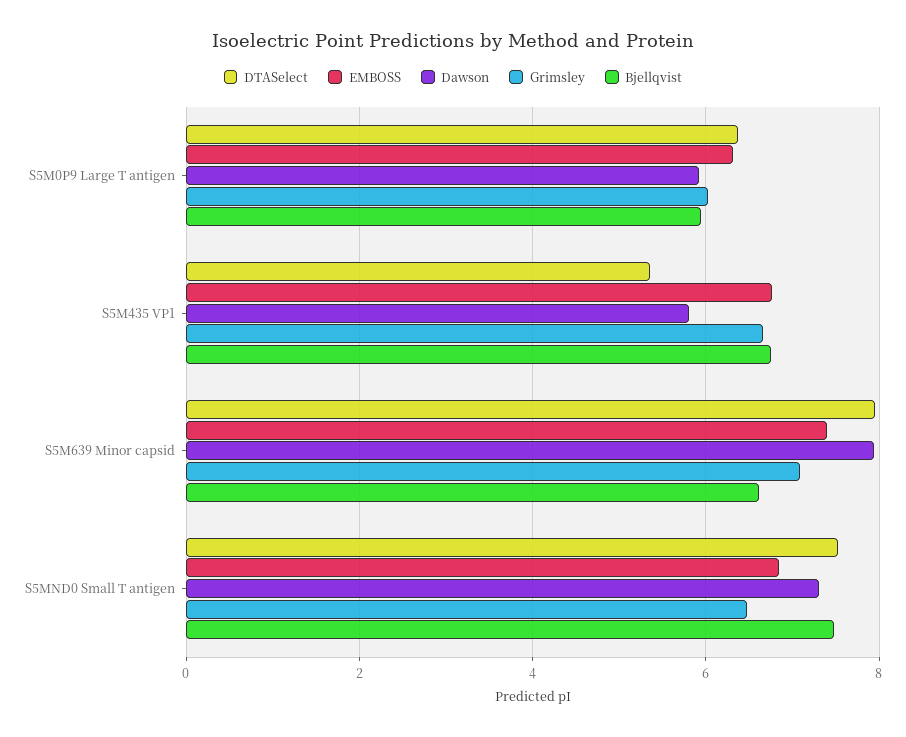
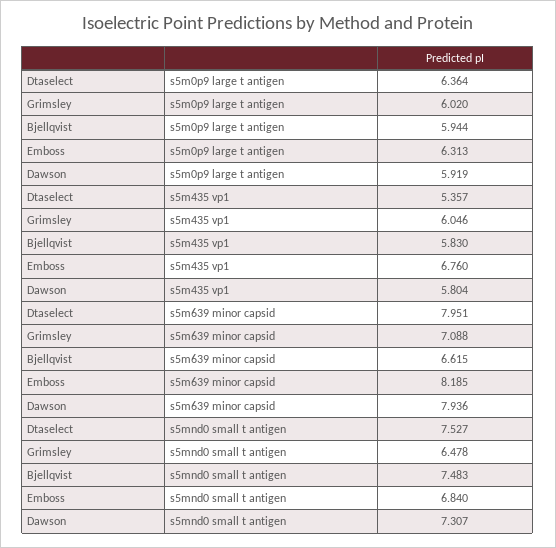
  {
    "DTASelect": {
      "S5M0P9 Large T antigen": 6.364,
      "S5M435 VP1": 5.357,
      "S5M639 Minor capsid": 7.951,
      "S5MND0 Small T antigen": 7.527
    },
    "EMBOSS": {
      "S5M0P9 Large T antigen": 6.313,
      "S5M435 VP1": 6.76,
-     "S5M639 Minor capsid": 7.4,
+     "S5M639 Minor capsid": 8.185,
      "S5MND0 Small T antigen": 6.84
    },
    "Dawson": {
      "S5M0P9 Large T antigen": 5.919,
      "S5M435 VP1": 5.804,
      "S5M639 Minor capsid": 7.936,
      "S5MND0 Small T antigen": 7.307
    },
    "Grimsley": {
      "S5M0P9 Large T antigen": 6.02,
-     "S5M435 VP1": 6.6,
+     "S5M435 VP1": 6.046,
      "S5M639 Minor capsid": 7.088,
      "S5MND0 Small T antigen": 6.478
    },
    "Bjellqvist": {
      "S5M0P9 Large T antigen": 5.944,
-     "S5M435 VP1": 6.8,
+     "S5M435 VP1": 5.83,
      "S5M639 Minor capsid": 6.615,
      "S5MND0 Small T antigen": 7.483
    }
  }

